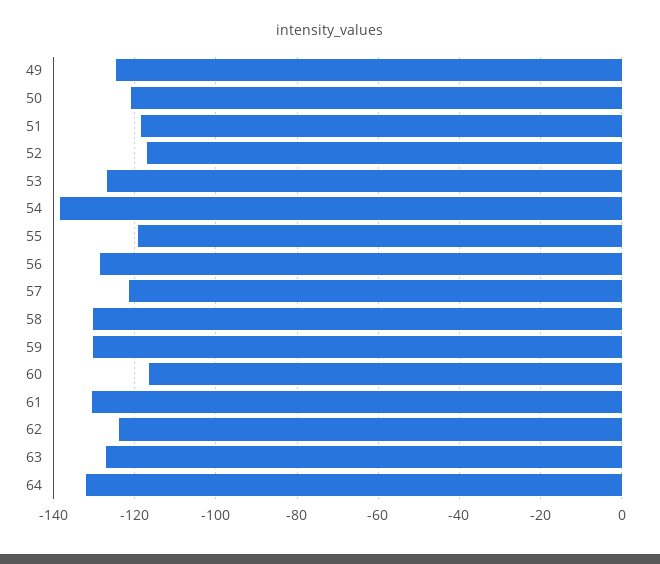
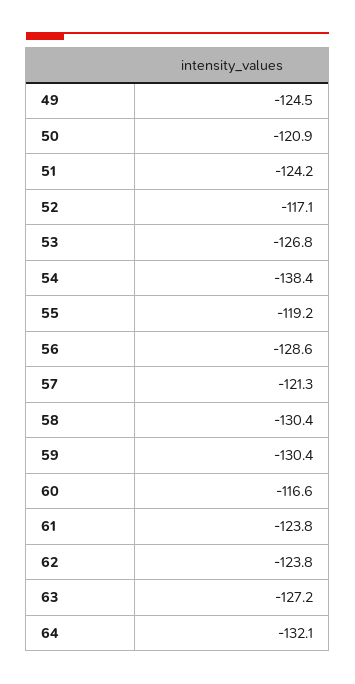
  {
    "49": -124.5,
    "50": -120.9,
-   "51": -118,
+   "51": -124.2,
    "52": -117.1,
    "53": -126.8,
    "54": -138.4,
    "55": -119.2,
    "56": -128.6,
    "57": -121.3,
    "58": -130.4,
    "59": -130.4,
    "60": -116.6,
-   "61": -130,
+   "61": -123.8,
    "62": -123.8,
    "63": -127.2,
    "64": -132.1
  }

